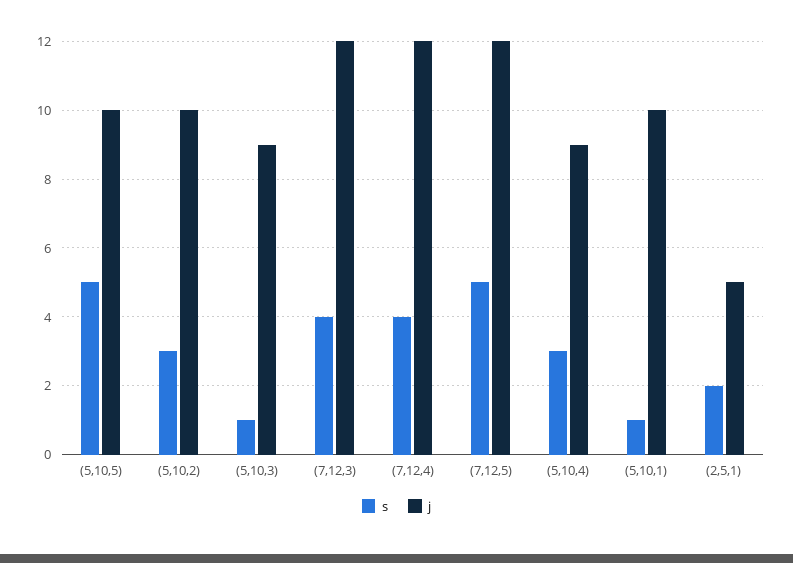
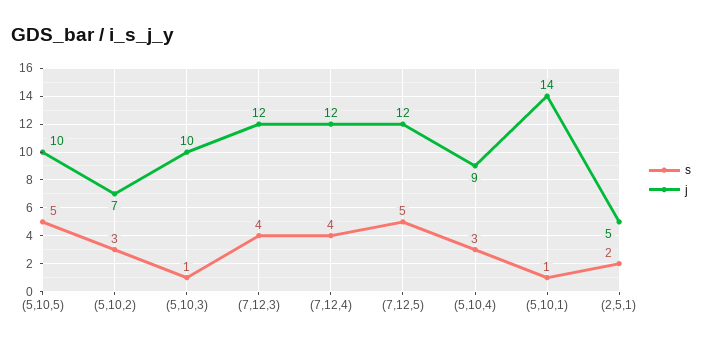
  {
    "s": {
      "(5,10,5)": 5,
      "(5,10,2)": 3,
      "(5,10,3)": 1,
      "(7,12,3)": 4,
      "(7,12,4)": 4,
      "(7,12,5)": 5,
      "(5,10,4)": 3,
      "(5,10,1)": 1,
      "(2,5,1)": 2
    },
    "j": {
      "(5,10,5)": 10,
-     "(5,10,2)": 10,
+     "(5,10,2)": 7,
-     "(5,10,3)": 9,
+     "(5,10,3)": 10,
      "(7,12,3)": 12,
      "(7,12,4)": 12,
      "(7,12,5)": 12,
      "(5,10,4)": 9,
-     "(5,10,1)": 10,
+     "(5,10,1)": 14,
      "(2,5,1)": 5
    }
  }

